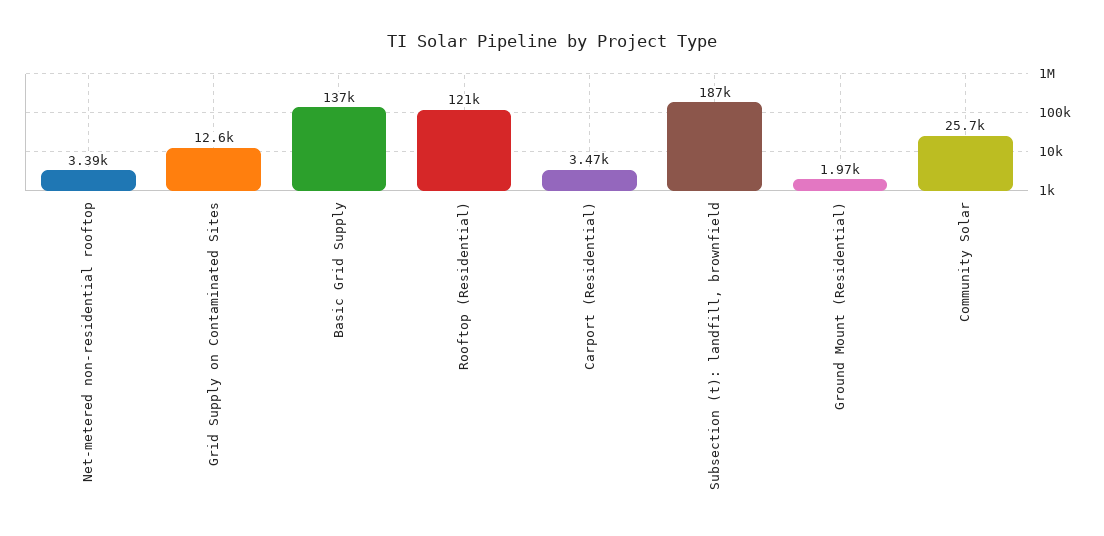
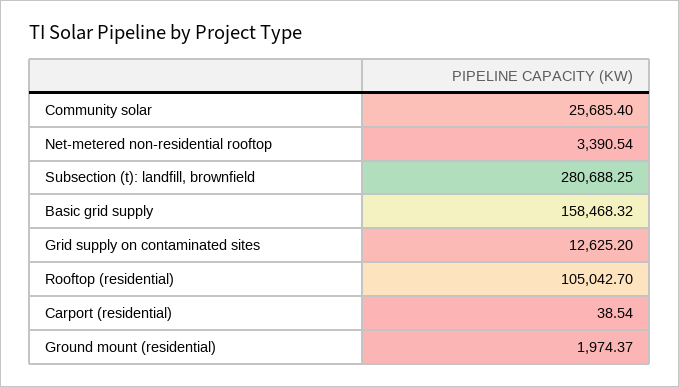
  {
    "Net-metered non-residential rooftop": 3390.54,
    "Grid Supply on Contaminated Sites": 12625.2,
-   "Basic Grid Supply": 137000,
+   "Basic Grid Supply": 158468.32,
-   "Rooftop (Residential)": 121000,
+   "Rooftop (Residential)": 105042.7,
-   "Carport (Residential)": 3470,
+   "Carport (Residential)": 38.54,
-   "Subsection (t): landfill, brownfield": 187000,
+   "Subsection (t): landfill, brownfield": 280688.25,
    "Ground Mount (Residential)": 1974.37,
    "Community Solar": 25685.4
  }

